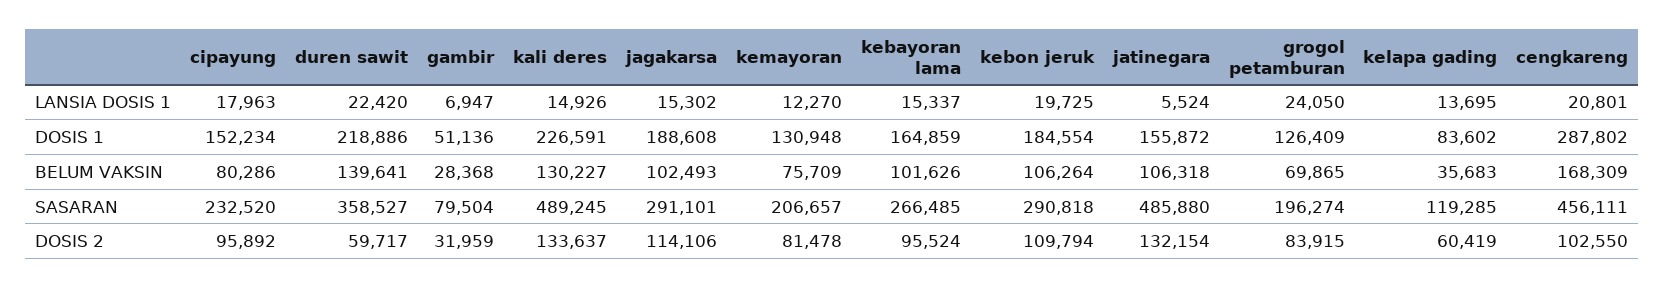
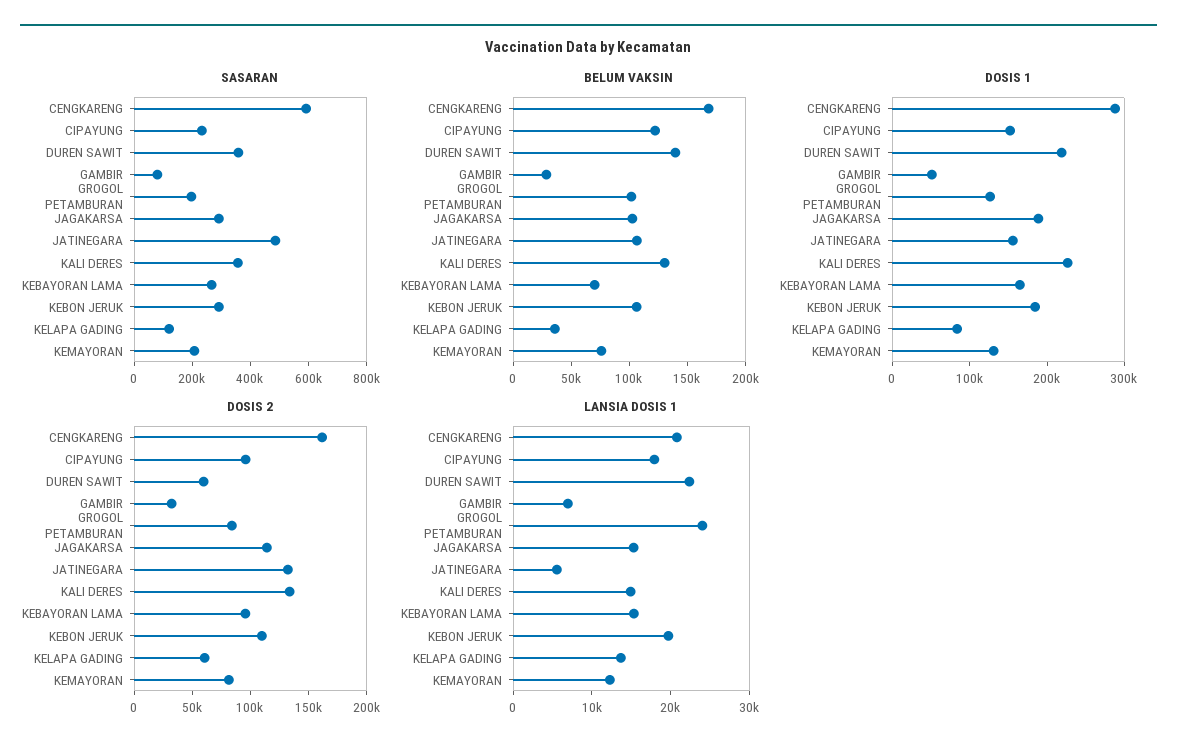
  {
    "LANSIA DOSIS 1": {
      "cipayung": 17963,
      "duren sawit": 22420,
      "gambir": 6947,
      "kali deres": 14926,
      "jagakarsa": 15302,
      "kemayoran": 12270,
      "kebayoran lama": 15337,
      "kebon jeruk": 19725,
      "jatinegara": 5524,
      "grogol petamburan": 24050,
      "kelapa gading": 13695,
      "cengkareng": 20801
    },
    "DOSIS 1": {
      "cipayung": 152234,
      "duren sawit": 218886,
      "gambir": 51136,
      "kali deres": 226591,
      "jagakarsa": 188608,
      "kemayoran": 130948,
      "kebayoran lama": 164859,
      "kebon jeruk": 184554,
      "jatinegara": 155872,
      "grogol petamburan": 126409,
      "kelapa gading": 83602,
      "cengkareng": 287802
    },
    "BELUM VAKSIN": {
-     "cipayung": 80286,
+     "cipayung": 120000,
      "duren sawit": 139641,
      "gambir": 28368,
      "kali deres": 130227,
      "jagakarsa": 102493,
      "kemayoran": 75709,
-     "kebayoran lama": 101626,
+     "kebayoran lama": 70000,
      "kebon jeruk": 106264,
      "jatinegara": 106318,
-     "grogol petamburan": 69865,
+     "grogol petamburan": 100000,
      "kelapa gading": 35683,
      "cengkareng": 168309
    },
    "SASARAN": {
      "cipayung": 232520,
      "duren sawit": 358527,
      "gambir": 79504,
-     "kali deres": 489245,
+     "kali deres": 350000,
      "jagakarsa": 291101,
      "kemayoran": 206657,
      "kebayoran lama": 266485,
      "kebon jeruk": 290818,
      "jatinegara": 485880,
      "grogol petamburan": 196274,
      "kelapa gading": 119285,
-     "cengkareng": 456111
+     "cengkareng": 600000
    },
    "DOSIS 2": {
      "cipayung": 95892,
      "duren sawit": 59717,
      "gambir": 31959,
      "kali deres": 133637,
      "jagakarsa": 114106,
      "kemayoran": 81478,
      "kebayoran lama": 95524,
      "kebon jeruk": 109794,
      "jatinegara": 132154,
      "grogol petamburan": 83915,
      "kelapa gading": 60419,
-     "cengkareng": 102550
+     "cengkareng": 160000
    }
  }

